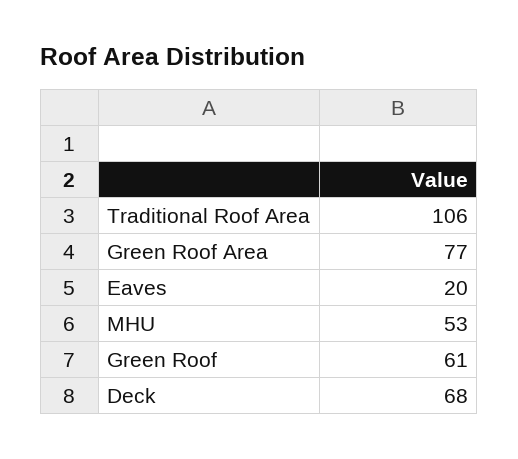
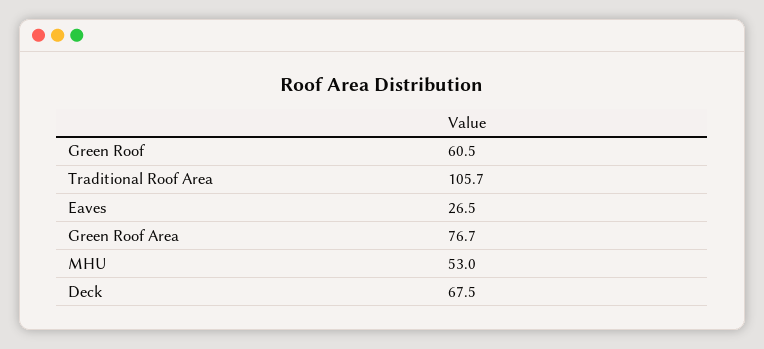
  {
    "Traditional Roof Area": 105.7,
    "Green Roof Area": 76.7,
-   "Eaves": 20,
+   "Eaves": 26.5,
    "MHU": 53,
    "Green Roof": 60.5,
    "Deck": 67.5
  }

